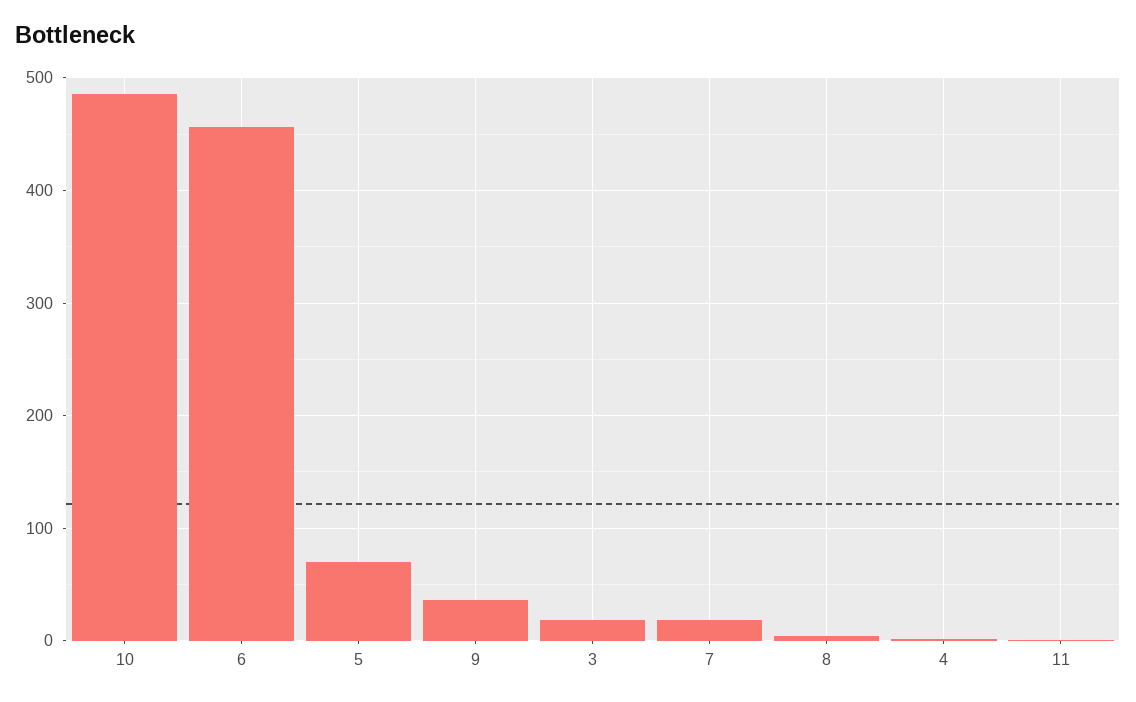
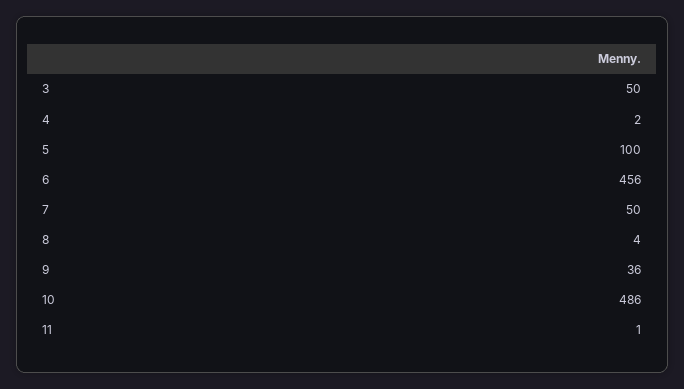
  {
    "10": 486,
    "6": 456,
-   "5": 70,
+   "5": 100,
    "9": 36,
-   "3": 20,
+   "3": 50,
-   "7": 20,
+   "7": 50,
    "8": 4,
    "4": 2,
    "11": 1
  }

